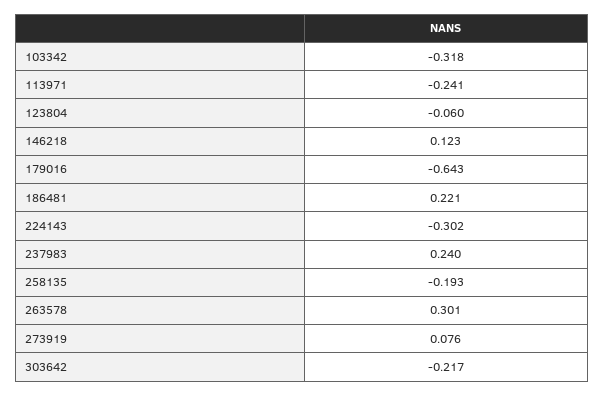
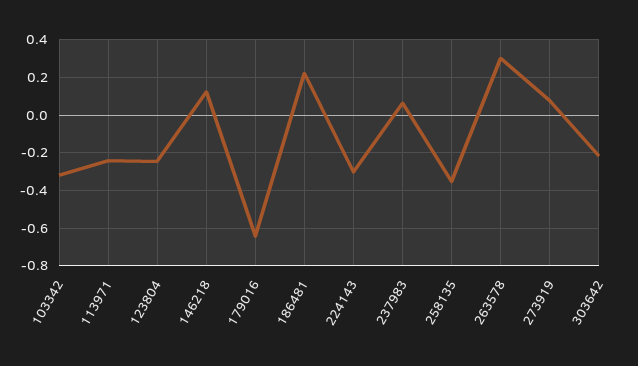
  {
    "103342": -0.318,
    "113971": -0.241,
-   "123804": -0.06,
+   "123804": -0.25,
    "146218": 0.123,
    "179016": -0.643,
    "186481": 0.221,
    "224143": -0.302,
-   "237983": 0.24,
+   "237983": 0.05,
-   "258135": -0.193,
+   "258135": -0.35,
    "263578": 0.301,
    "273919": 0.076,
    "303642": -0.217
  }

